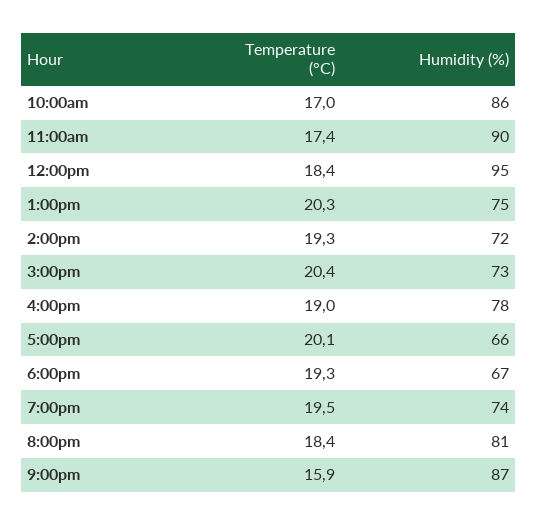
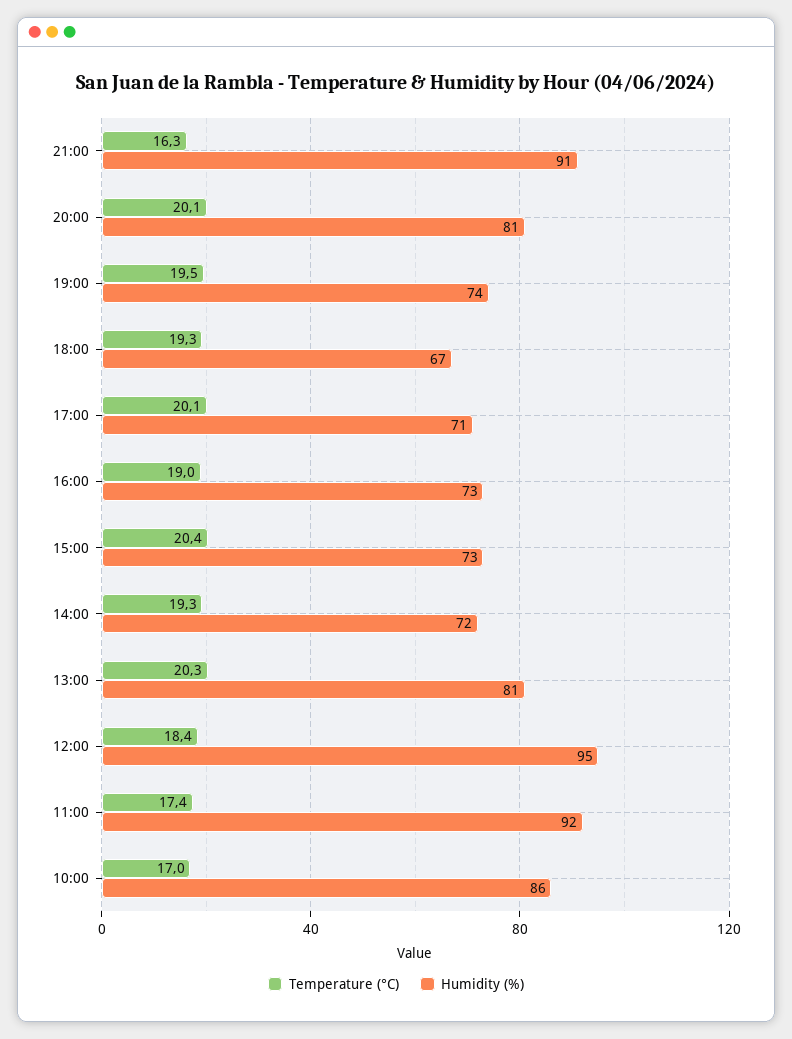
  {
    "Temperature (°C)": {
      "10:00am": 17,
      "11:00am": 17.4,
      "12:00pm": 18.4,
      "1:00pm": 20.3,
      "2:00pm": 19.3,
      "3:00pm": 20.4,
      "4:00pm": 19,
      "5:00pm": 20.1,
      "6:00pm": 19.3,
      "7:00pm": 19.5,
-     "8:00pm": 18.4,
+     "8:00pm": 20.1,
-     "9:00pm": 15.9
+     "9:00pm": 16.3
    },
    "Humidity (%)": {
      "10:00am": 86,
-     "11:00am": 90,
+     "11:00am": 92,
      "12:00pm": 95,
-     "1:00pm": 75,
+     "1:00pm": 81,
      "2:00pm": 72,
      "3:00pm": 73,
-     "4:00pm": 78,
+     "4:00pm": 73,
-     "5:00pm": 66,
+     "5:00pm": 71,
      "6:00pm": 67,
      "7:00pm": 74,
      "8:00pm": 81,
-     "9:00pm": 87
+     "9:00pm": 91
    }
  }

